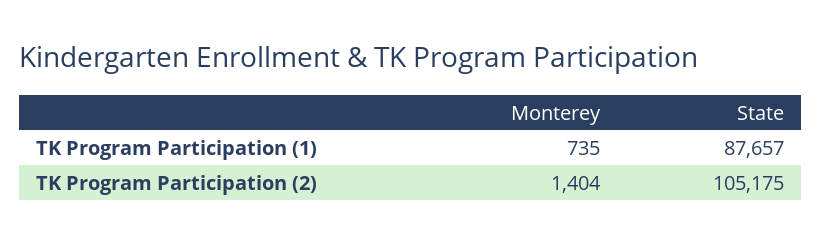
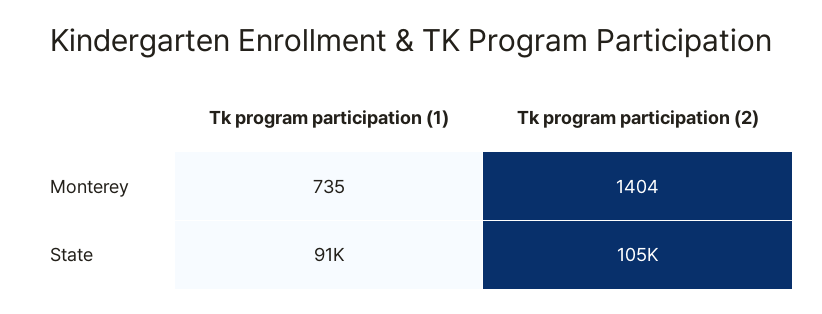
  {
    "Monterey": {
      "TK Program Participation (1)": 735,
      "TK Program Participation (2)": 1404
    },
    "State": {
-     "TK Program Participation (1)": 87657,
+     "TK Program Participation (1)": 91000,
      "TK Program Participation (2)": 105175
    }
  }

